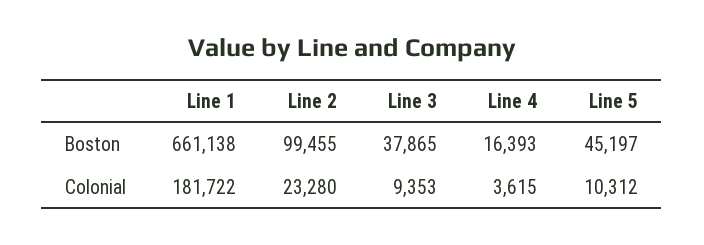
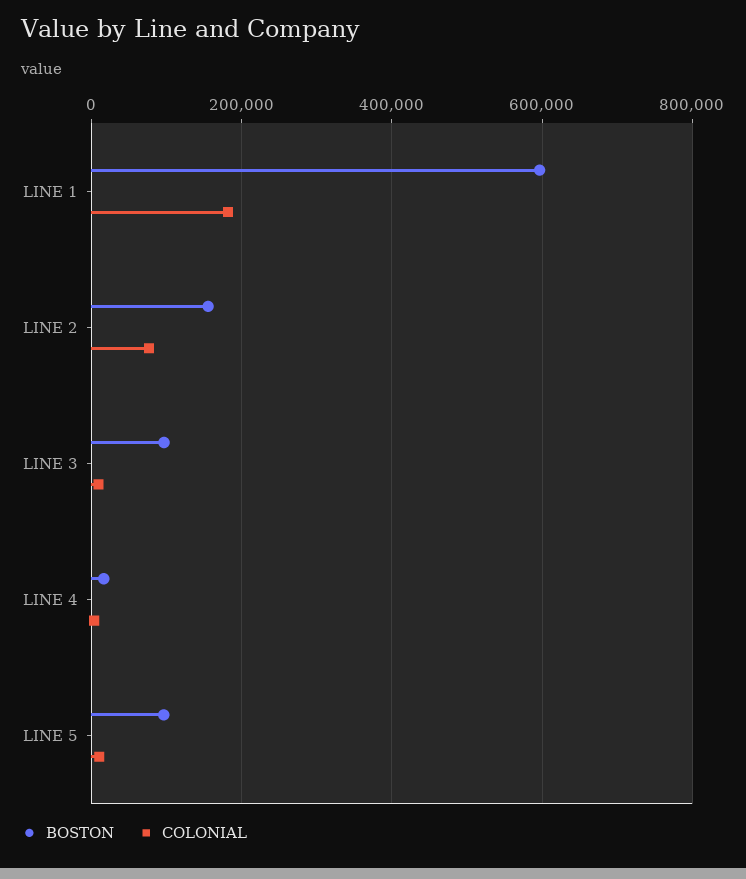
  {
    "Boston": {
-     "Line 1": 661138,
+     "Line 1": 600000,
-     "Line 2": 99455,
+     "Line 2": 160000,
-     "Line 3": 37865,
+     "Line 3": 100000,
      "Line 4": 16393,
-     "Line 5": 45197
+     "Line 5": 100000
    },
    "Colonial": {
      "Line 1": 181722,
-     "Line 2": 23280,
+     "Line 2": 80000,
      "Line 3": 9353,
      "Line 4": 3615,
      "Line 5": 10312
    }
  }

